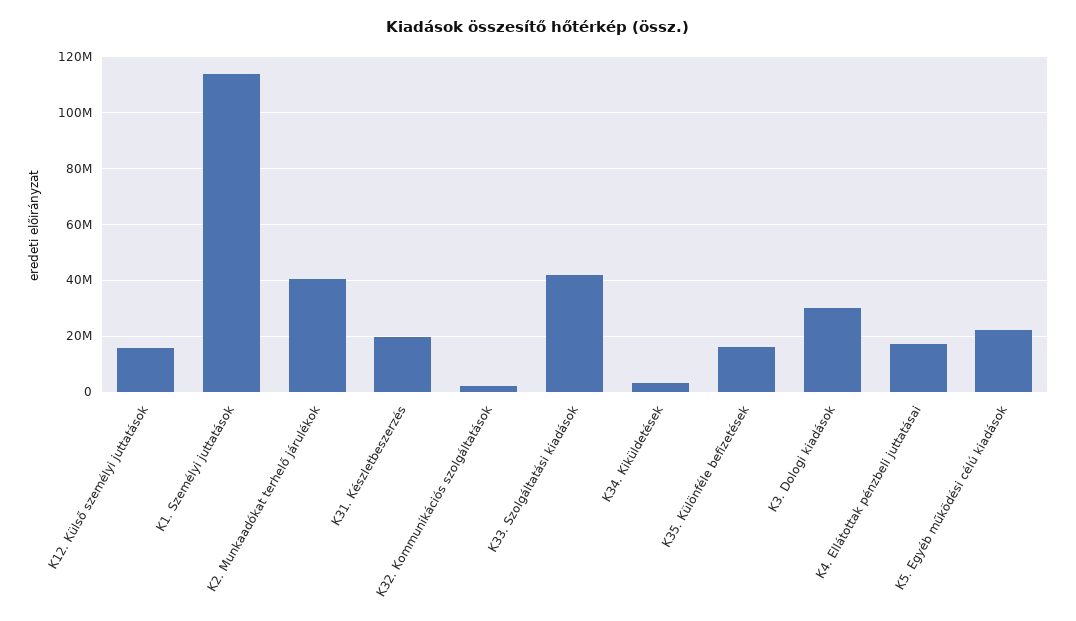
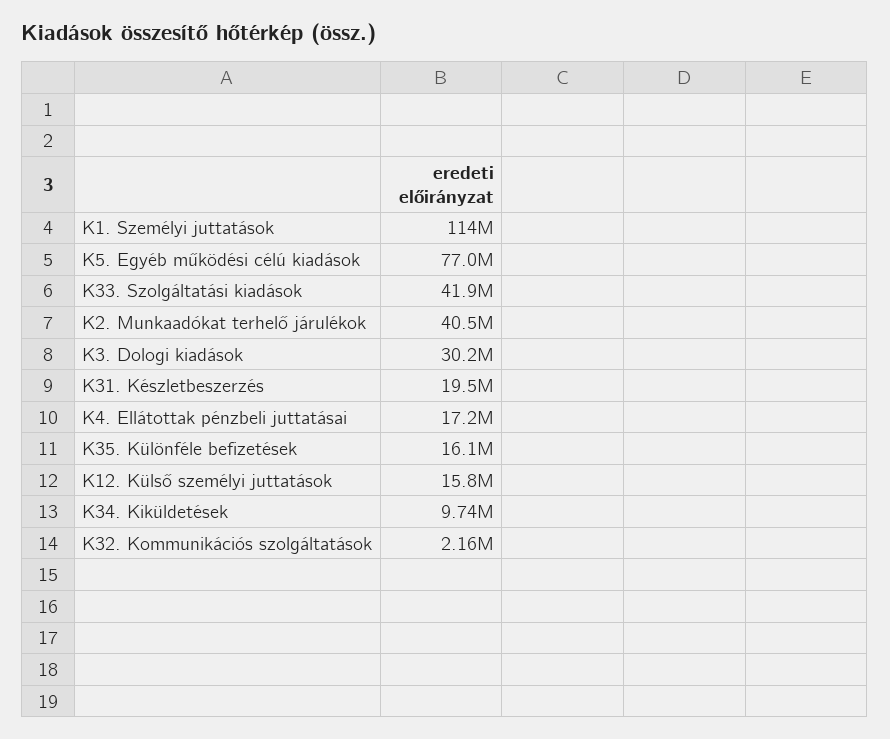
  {
    "K12. Külső személyi juttatások": 15800000,
    "K1. Személyi juttatások": 114000000,
    "K2. Munkaadókat terhelő járulékok": 40500000,
    "K31. Készletbeszerzés": 19500000,
    "K32. Kommunikációs szolgáltatások": 2160000,
    "K33. Szolgáltatási kiadások": 41900000,
-   "K34. Kiküldetések": 2500000,
+   "K34. Kiküldetések": 9740000,
    "K35. Különféle befizetések": 16100000,
    "K3. Dologi kiadások": 30200000,
    "K4. Ellátottak pénzbeli juttatásai": 17200000,
-   "K5. Egyéb működési célú kiadások": 22500000
+   "K5. Egyéb működési célú kiadások": 77000000
  }

